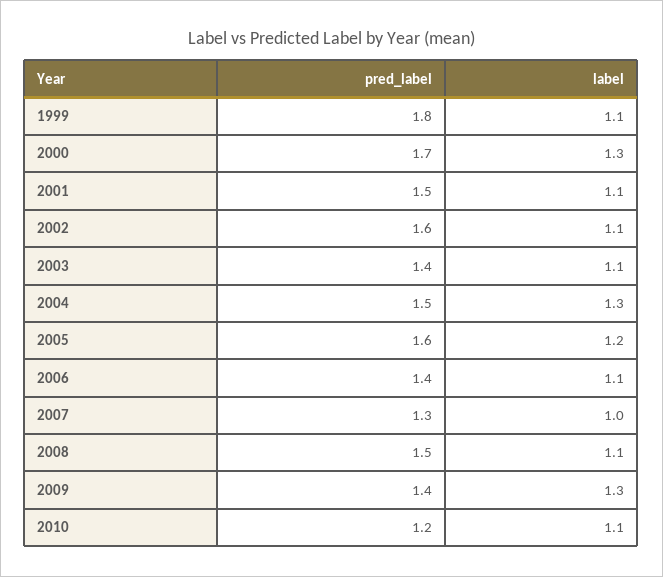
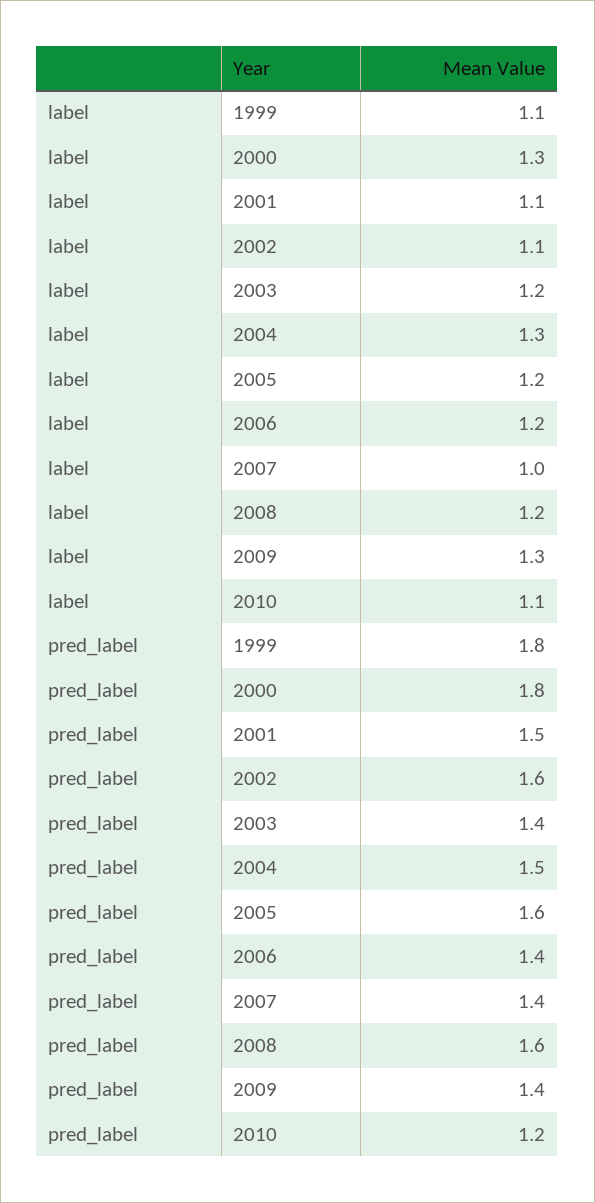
  {
    "pred_label": {
      "1999": 1.8,
-     "2000": 1.7,
+     "2000": 1.8,
      "2001": 1.5,
      "2002": 1.6,
      "2003": 1.4,
      "2004": 1.5,
      "2005": 1.6,
      "2006": 1.4,
-     "2007": 1.3,
+     "2007": 1.4,
-     "2008": 1.5,
+     "2008": 1.6,
      "2009": 1.4,
      "2010": 1.2
    },
    "label": {
      "1999": 1.1,
      "2000": 1.3,
      "2001": 1.1,
      "2002": 1.1,
-     "2003": 1.1,
+     "2003": 1.2,
      "2004": 1.3,
      "2005": 1.2,
-     "2006": 1.1,
+     "2006": 1.2,
      "2007": 1,
-     "2008": 1.1,
+     "2008": 1.2,
      "2009": 1.3,
      "2010": 1.1
    }
  }

